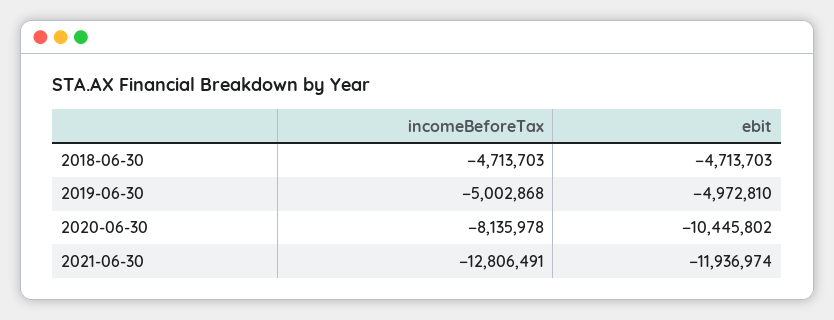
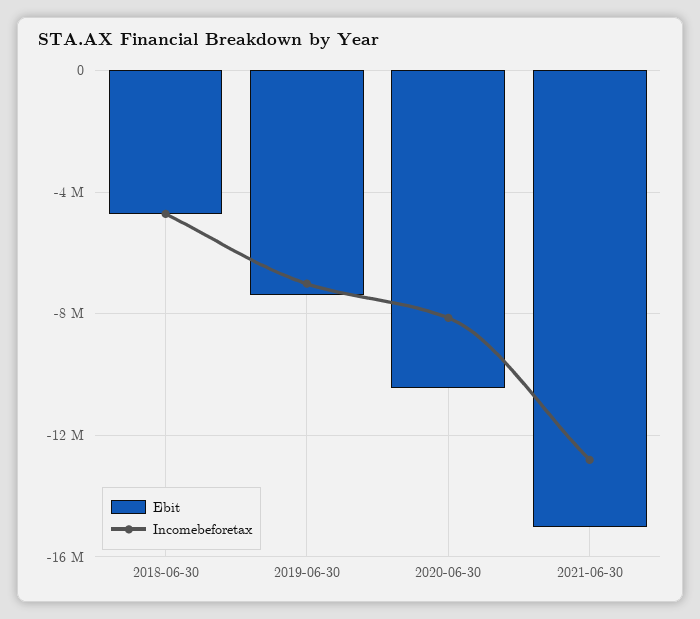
  {
    "incomeBeforeTax": {
      "2018-06-30": -4713703,
-     "2019-06-30": -5002868,
+     "2019-06-30": -7000000,
      "2020-06-30": -8135978,
      "2021-06-30": -12806491
    },
    "ebit": {
      "2018-06-30": -4713703,
-     "2019-06-30": -4972810,
+     "2019-06-30": -7500000,
      "2020-06-30": -10445802,
-     "2021-06-30": -11936974
+     "2021-06-30": -15000000
    }
  }

